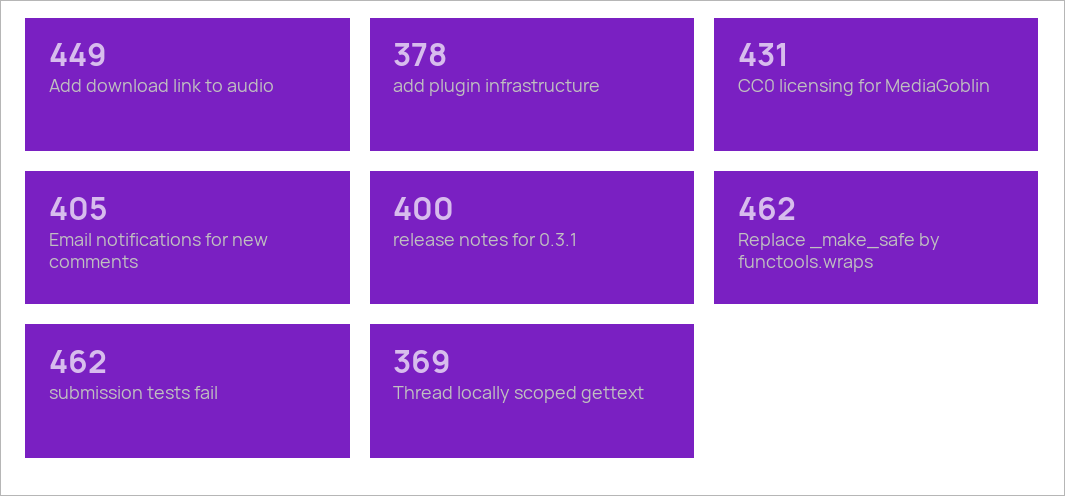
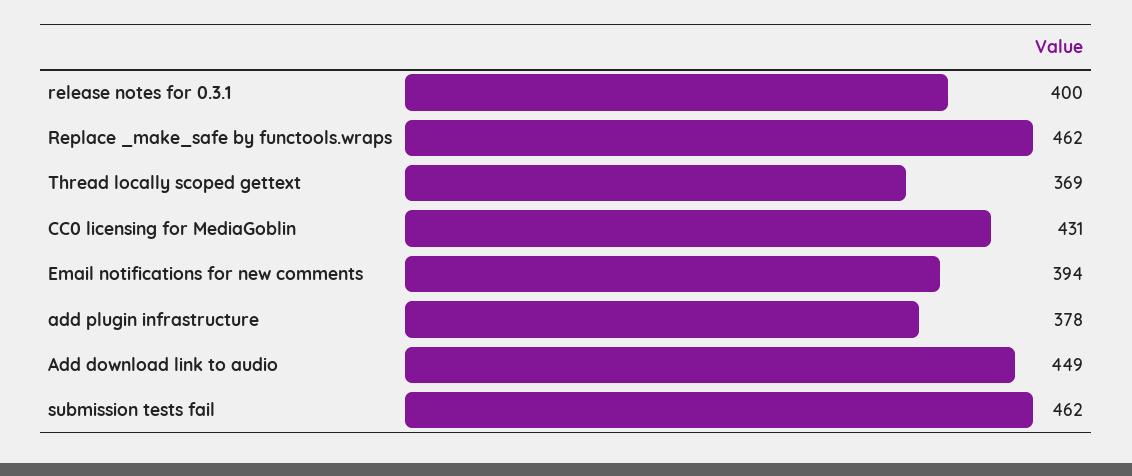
  {
    "Add download link to audio": 449,
    "add plugin infrastructure": 378,
    "CC0 licensing for MediaGoblin": 431,
-   "Email notifications for new comments": 405,
+   "Email notifications for new comments": 394,
    "release notes for 0.3.1": 400,
    "Replace _make_safe by functools.wraps": 462,
    "submission tests fail": 462,
    "Thread locally scoped gettext": 369
  }

